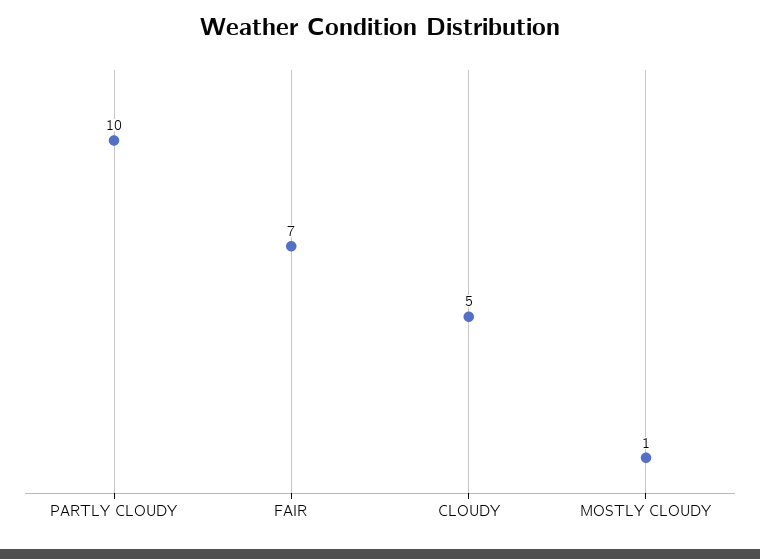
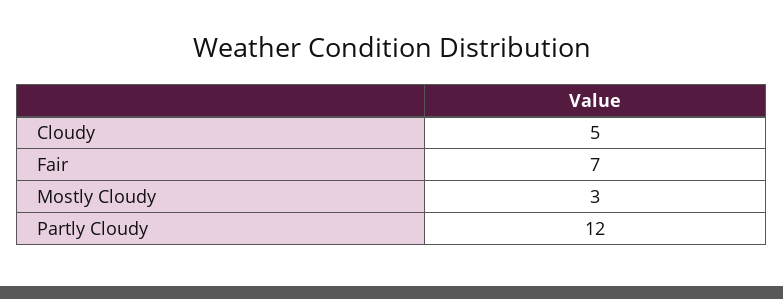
  {
-   "PARTLY CLOUDY": 10,
+   "PARTLY CLOUDY": 12,
    "FAIR": 7,
    "CLOUDY": 5,
-   "MOSTLY CLOUDY": 1
+   "MOSTLY CLOUDY": 3
  }

